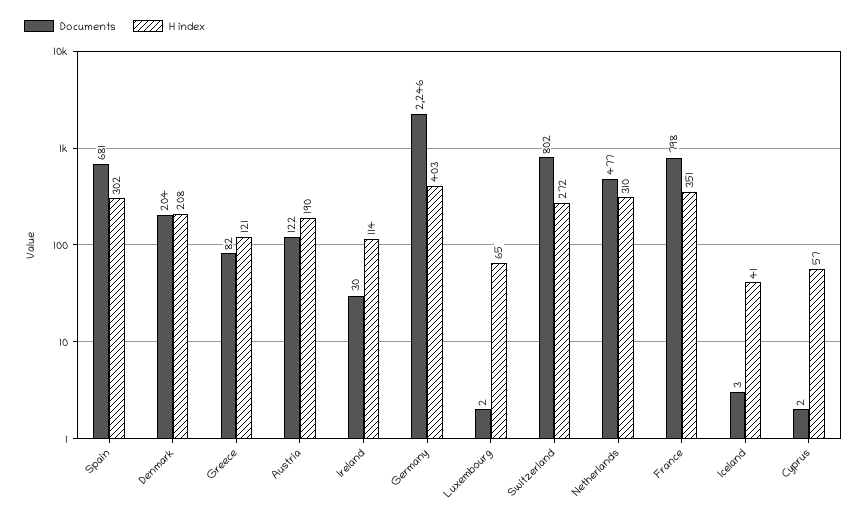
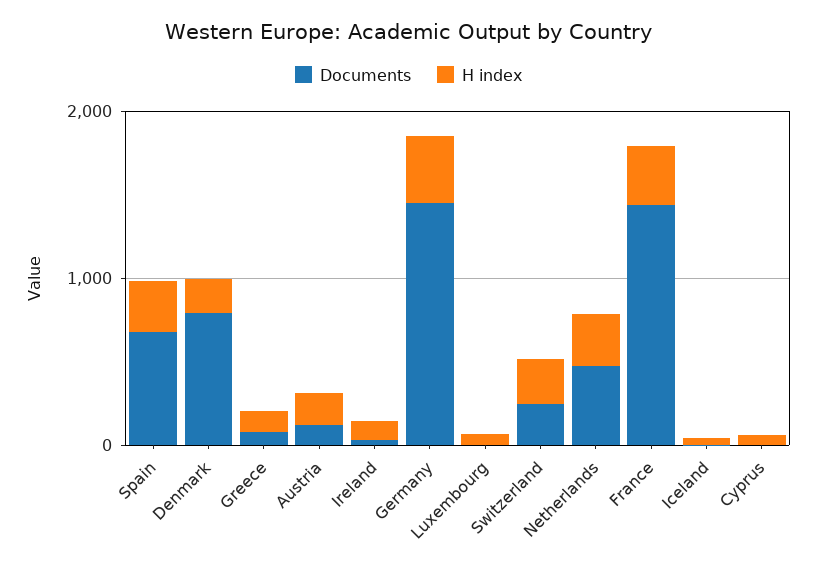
  {
    "Documents": {
      "Spain": 681,
-     "Denmark": 204,
+     "Denmark": 800,
      "Greece": 82,
      "Austria": 122,
      "Ireland": 30,
-     "Germany": 2246,
+     "Germany": 1400,
      "Luxembourg": 2,
-     "Switzerland": 802,
+     "Switzerland": 200,
      "Netherlands": 477,
-     "France": 798,
+     "France": 1400,
      "Iceland": 3,
      "Cyprus": 2
    },
    "H index": {
      "Spain": 302,
      "Denmark": 208,
      "Greece": 121,
      "Austria": 190,
      "Ireland": 114,
      "Germany": 403,
      "Luxembourg": 65,
      "Switzerland": 272,
      "Netherlands": 310,
      "France": 351,
      "Iceland": 41,
      "Cyprus": 57
    }
  }

